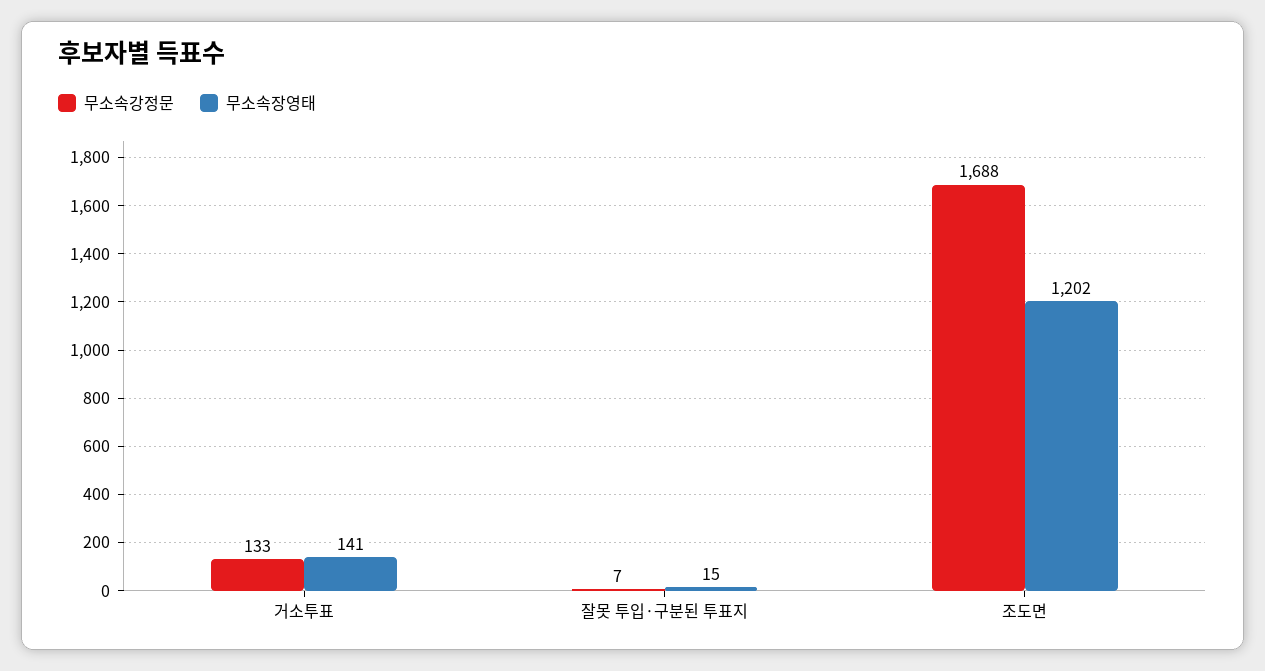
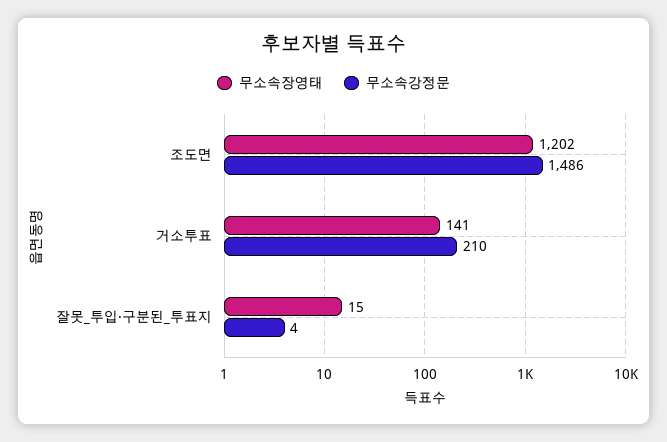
  {
    "무소속강정문": {
-     "거소투표": 133,
+     "거소투표": 210,
-     "잘못 투입·구분된 투표지": 7,
+     "잘못 투입·구분된 투표지": 4,
-     "조도면": 1688
+     "조도면": 1486
    },
    "무소속장영태": {
      "거소투표": 141,
      "잘못 투입·구분된 투표지": 15,
      "조도면": 1202
    }
  }

